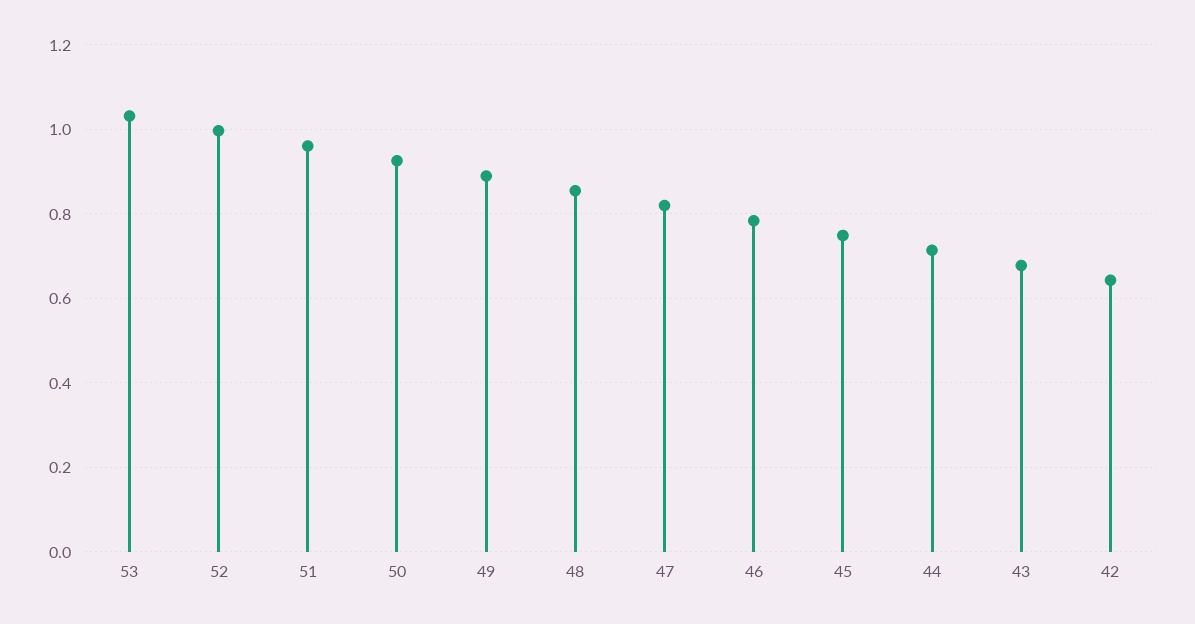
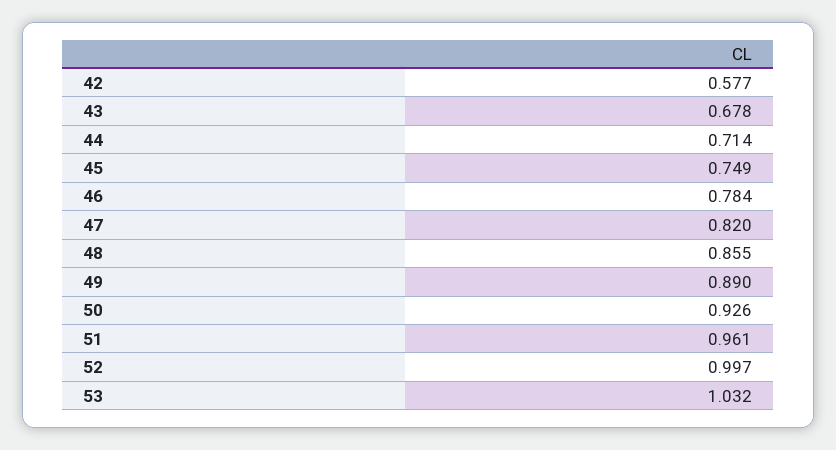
  {
    "53": 1.032,
    "52": 0.997,
    "51": 0.961,
    "50": 0.926,
    "49": 0.89,
    "48": 0.855,
    "47": 0.82,
    "46": 0.784,
    "45": 0.749,
    "44": 0.714,
    "43": 0.678,
-   "42": 0.64
+   "42": 0.577
  }

